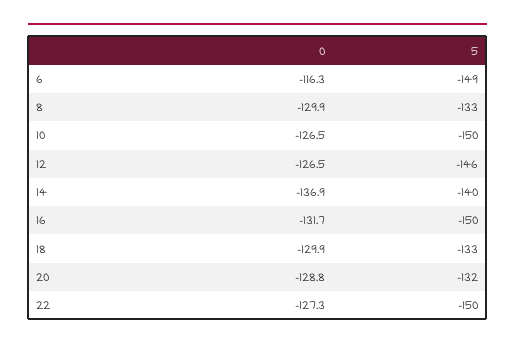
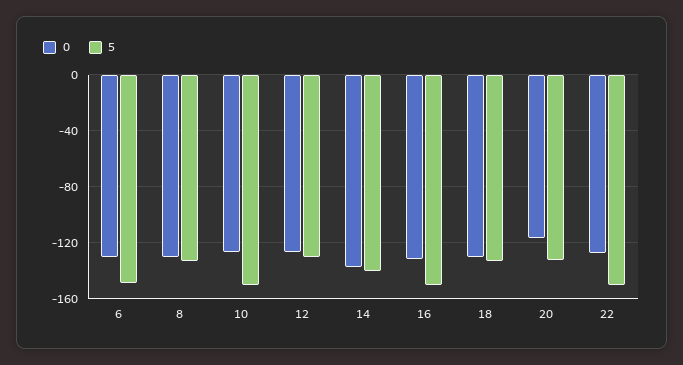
  {
    "0": {
-     "6": -116.3,
+     "6": -130,
      "8": -129.9,
      "10": -126.5,
      "12": -126.5,
      "14": -136.9,
      "16": -131.7,
      "18": -129.9,
-     "20": -128.8,
+     "20": -115,
      "22": -127.3
    },
    "5": {
      "6": -149,
      "8": -133,
      "10": -150,
-     "12": -146,
+     "12": -130,
      "14": -140,
      "16": -150,
      "18": -133,
      "20": -132,
      "22": -150
    }
  }

